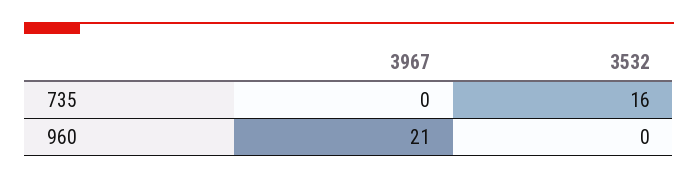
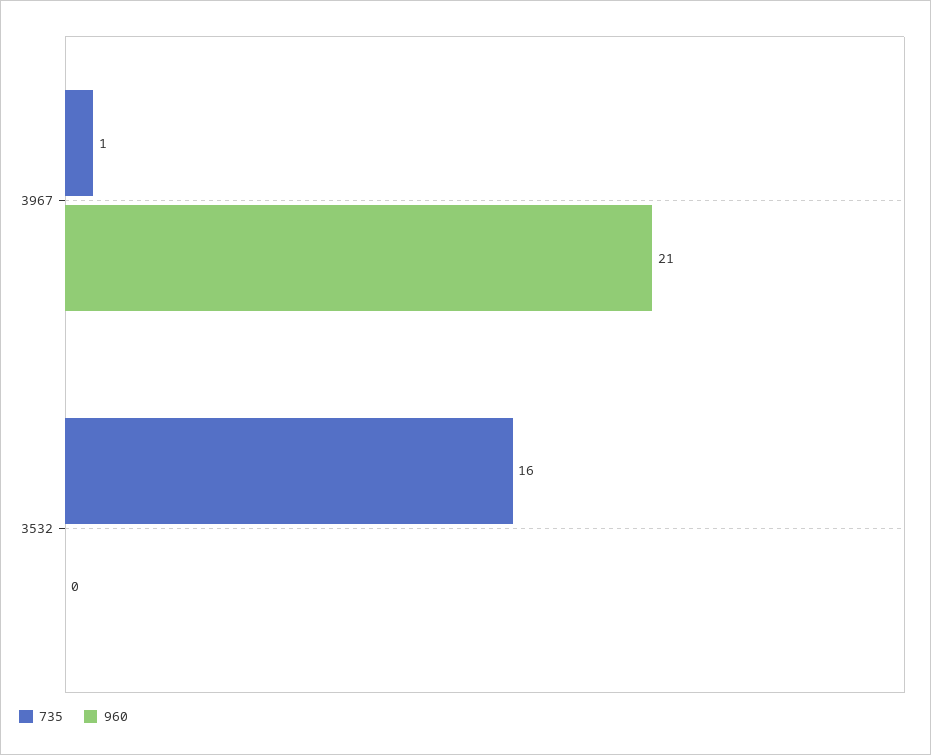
  {
    "735": {
-     "3967": 0,
+     "3967": 1,
      "3532": 16
    },
    "960": {
      "3967": 21,
      "3532": 0
    }
  }

